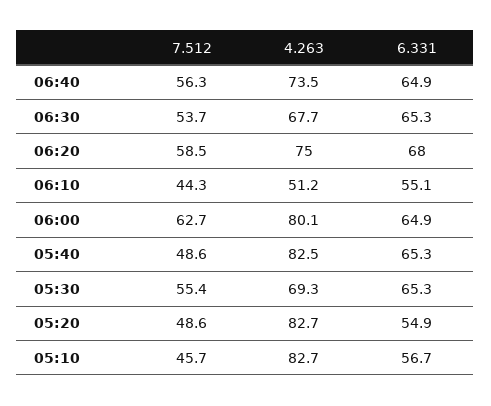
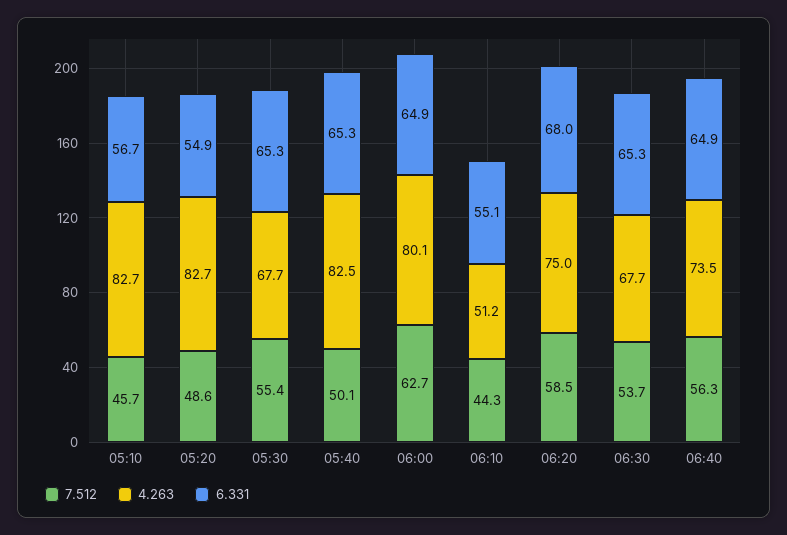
  {
    "7.512": {
      "06:40": 56.3,
      "06:30": 53.7,
      "06:20": 58.5,
      "06:10": 44.3,
      "06:00": 62.7,
-     "05:40": 48.6,
+     "05:40": 50.1,
      "05:30": 55.4,
      "05:20": 48.6,
      "05:10": 45.7
    },
    "4.263": {
      "06:40": 73.5,
      "06:30": 67.7,
      "06:20": 75,
      "06:10": 51.2,
      "06:00": 80.1,
      "05:40": 82.5,
-     "05:30": 69.3,
+     "05:30": 67.7,
      "05:20": 82.7,
      "05:10": 82.7
    },
    "6.331": {
      "06:40": 64.9,
      "06:30": 65.3,
      "06:20": 68,
      "06:10": 55.1,
      "06:00": 64.9,
      "05:40": 65.3,
      "05:30": 65.3,
      "05:20": 54.9,
      "05:10": 56.7
    }
  }

